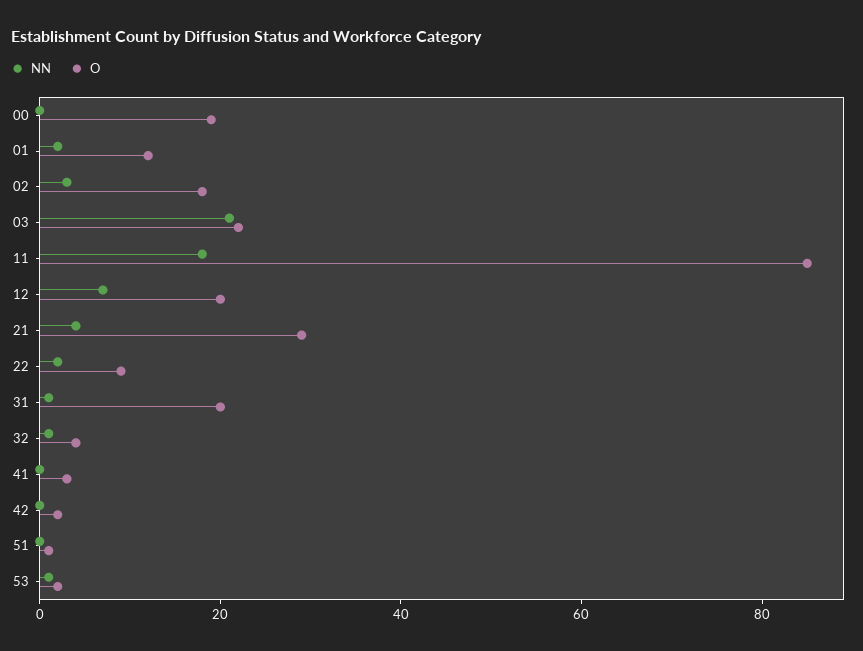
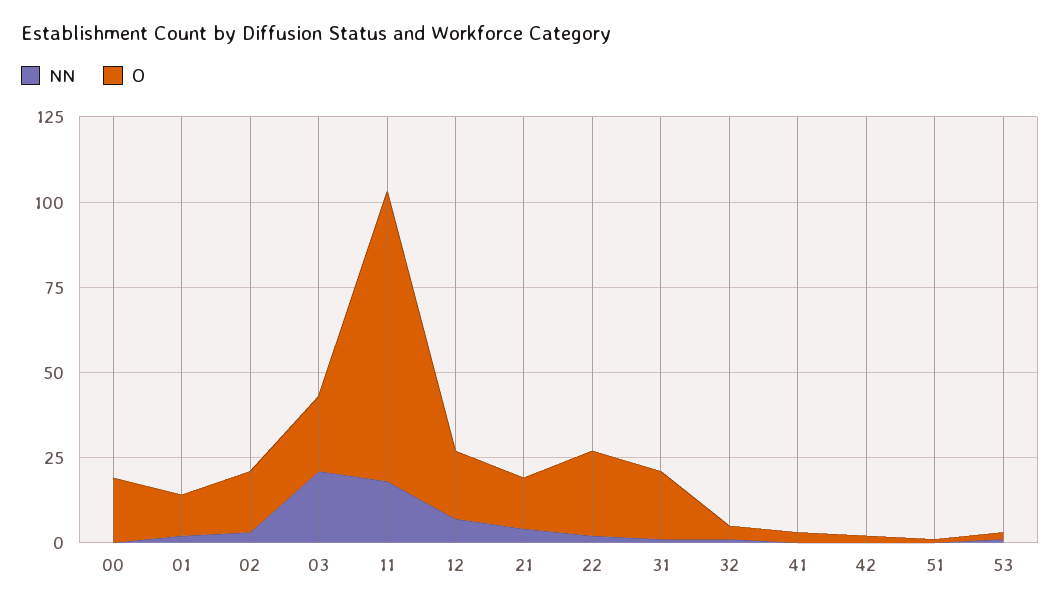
  {
    "NN": {
      "00": 0,
      "01": 0,
      "02": 5,
      "03": 20,
      "11": 20,
      "12": 5,
      "21": 5,
      "22": 0,
      "31": 0,
      "32": 0,
      "41": 0,
      "42": 0,
      "51": 0,
      "53": 0
    },
    "O": {
      "00": 20,
      "01": 10,
      "02": 20,
      "03": 20,
      "11": 85,
      "12": 20,
-     "21": 30,
+     "21": 15,
-     "22": 10,
+     "22": 25,
      "31": 20,
      "32": 5,
      "41": 5,
      "42": 0,
      "51": 0,
      "53": 0
    }
  }

